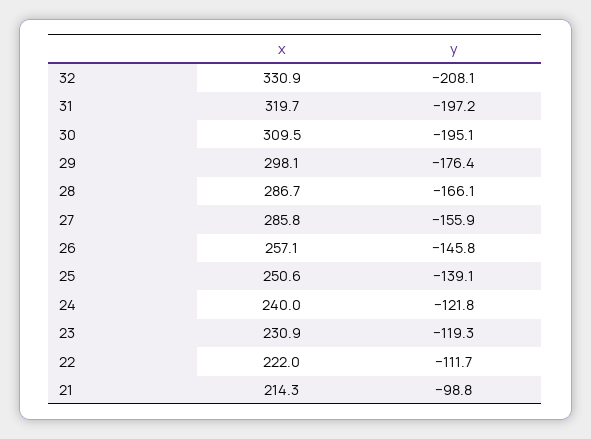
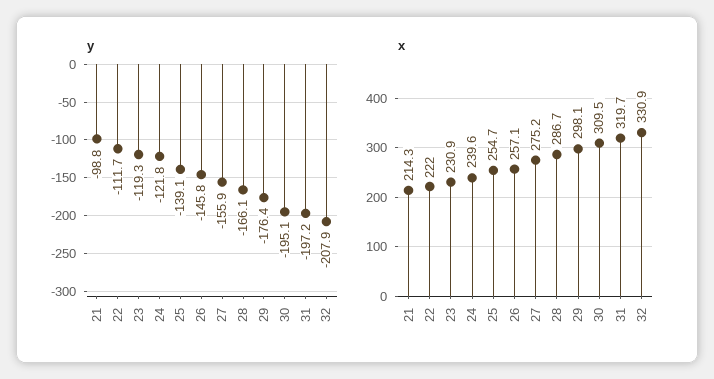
  {
    "x": {
      "32": 330.9,
      "31": 319.7,
      "30": 309.5,
      "29": 298.1,
      "28": 286.7,
-     "27": 285.8,
+     "27": 275.2,
      "26": 257.1,
-     "25": 250.6,
+     "25": 254.7,
-     "24": 240,
+     "24": 239.6,
      "23": 230.9,
      "22": 222,
      "21": 214.3
    },
    "y": {
-     "32": -208.1,
+     "32": -207.9,
      "31": -197.2,
      "30": -195.1,
      "29": -176.4,
      "28": -166.1,
      "27": -155.9,
      "26": -145.8,
      "25": -139.1,
      "24": -121.8,
      "23": -119.3,
      "22": -111.7,
      "21": -98.8
    }
  }

